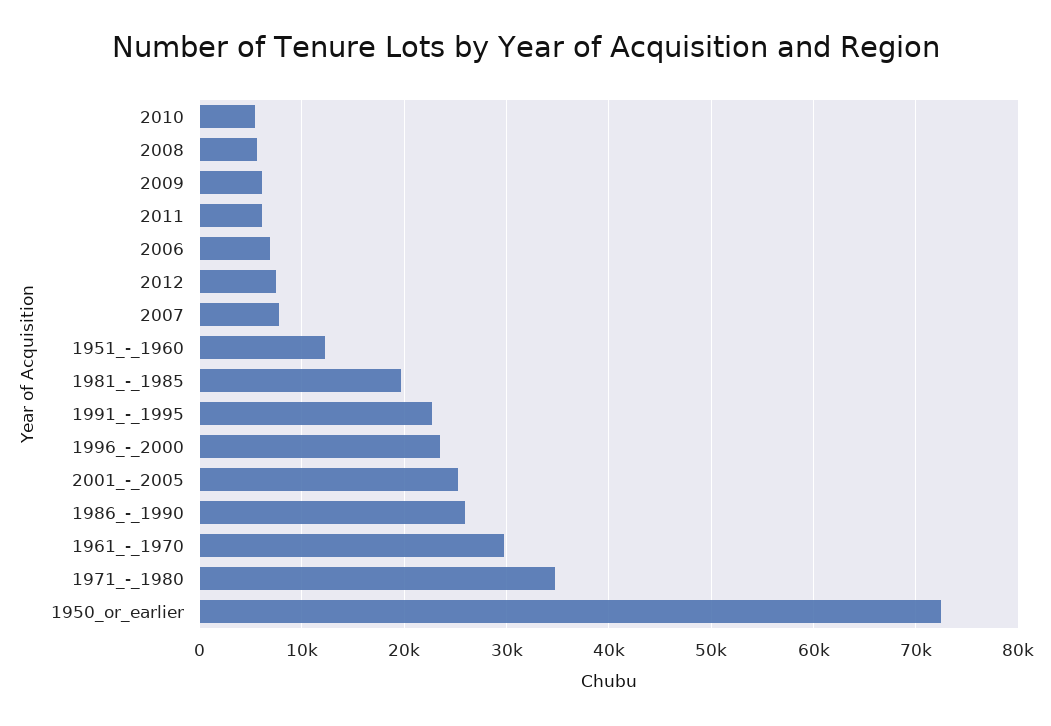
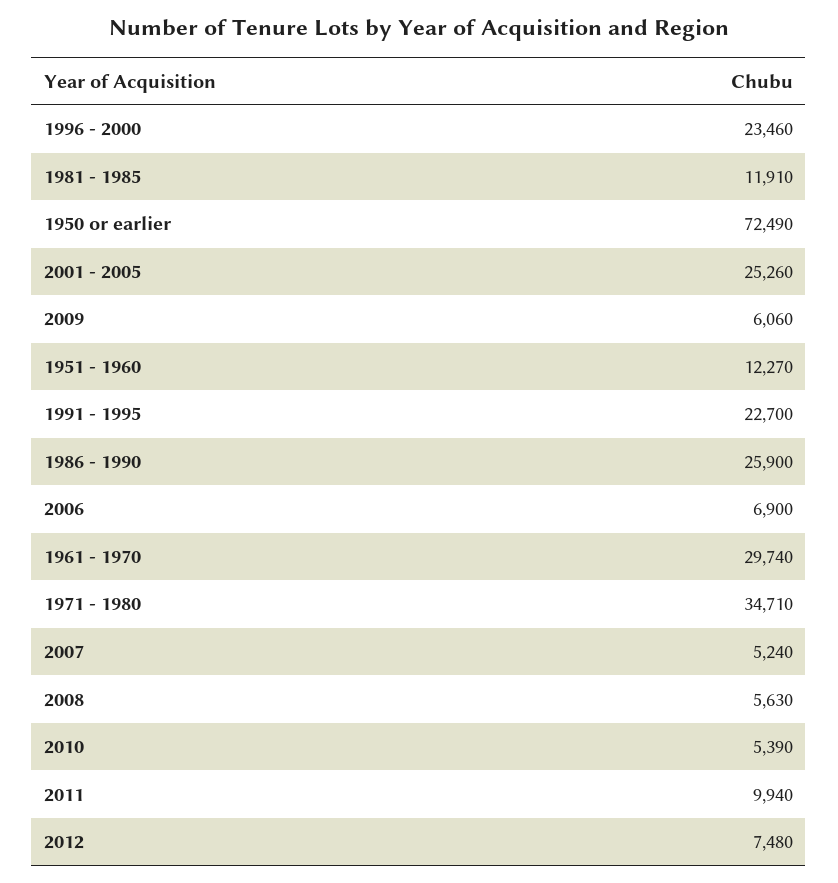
  {
    "2010": 5390,
    "2008": 5630,
    "2009": 6060,
-   "2011": 6000,
+   "2011": 9940,
    "2006": 6900,
    "2012": 7480,
-   "2007": 8000,
+   "2007": 5240,
    "1951_-_1960": 12270,
-   "1981_-_1985": 20000,
+   "1981_-_1985": 11910,
    "1991_-_1995": 22700,
    "1996_-_2000": 23460,
    "2001_-_2005": 25260,
    "1986_-_1990": 25900,
    "1961_-_1970": 29740,
    "1971_-_1980": 34710,
    "1950_or_earlier": 72490
  }

